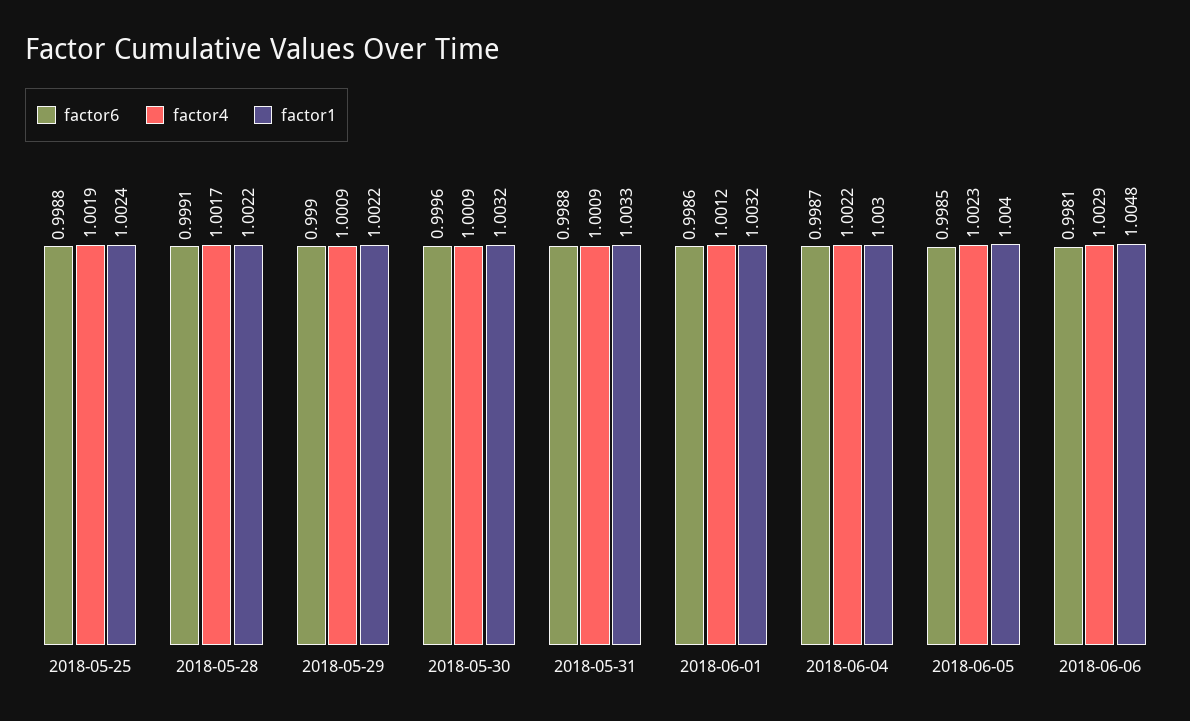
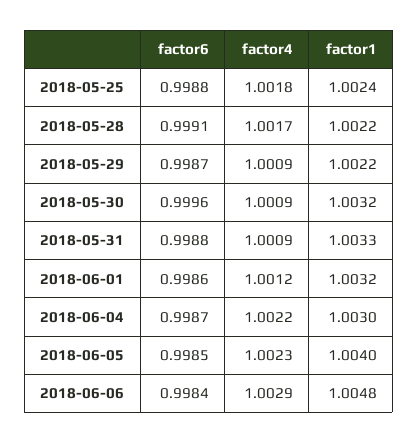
  {
    "factor6": {
      "2018-05-25": 0.9988,
      "2018-05-28": 0.9991,
-     "2018-05-29": 0.999,
+     "2018-05-29": 0.9987,
      "2018-05-30": 0.9996,
      "2018-05-31": 0.9988,
      "2018-06-01": 0.9986,
      "2018-06-04": 0.9987,
      "2018-06-05": 0.9985,
-     "2018-06-06": 0.9981
+     "2018-06-06": 0.9984
    },
    "factor4": {
-     "2018-05-25": 1.0019,
+     "2018-05-25": 1.0018,
      "2018-05-28": 1.0017,
      "2018-05-29": 1.0009,
      "2018-05-30": 1.0009,
      "2018-05-31": 1.0009,
      "2018-06-01": 1.0012,
      "2018-06-04": 1.0022,
      "2018-06-05": 1.0023,
      "2018-06-06": 1.0029
    },
    "factor1": {
      "2018-05-25": 1.0024,
      "2018-05-28": 1.0022,
      "2018-05-29": 1.0022,
      "2018-05-30": 1.0032,
      "2018-05-31": 1.0033,
      "2018-06-01": 1.0032,
      "2018-06-04": 1.003,
      "2018-06-05": 1.004,
      "2018-06-06": 1.0048
    }
  }

